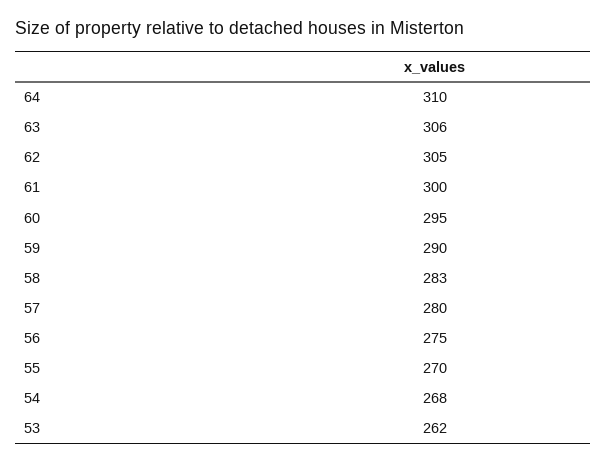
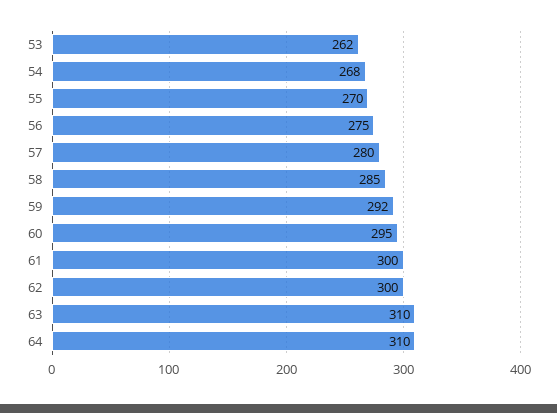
  {
    "64": 310,
-   "63": 306,
+   "63": 310,
-   "62": 305,
+   "62": 300,
    "61": 300,
    "60": 295,
-   "59": 290,
+   "59": 292,
-   "58": 283,
+   "58": 285,
    "57": 280,
    "56": 275,
    "55": 270,
    "54": 268,
    "53": 262
  }

